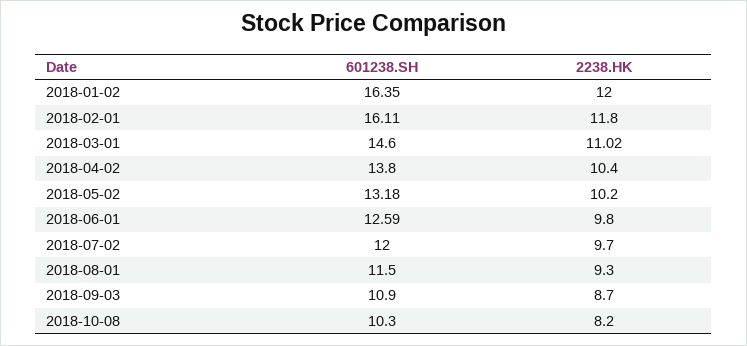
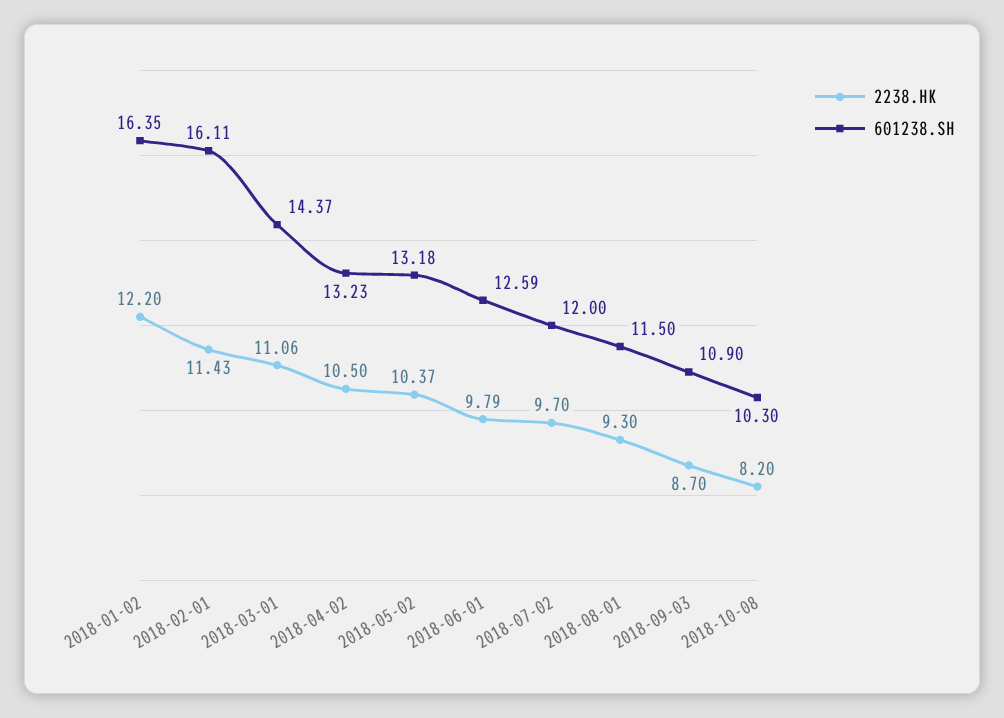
  {
    "601238.SH": {
      "2018-01-02": 16.35,
      "2018-02-01": 16.11,
-     "2018-03-01": 14.6,
+     "2018-03-01": 14.37,
-     "2018-04-02": 13.8,
+     "2018-04-02": 13.23,
      "2018-05-02": 13.18,
      "2018-06-01": 12.59,
      "2018-07-02": 12,
      "2018-08-01": 11.5,
      "2018-09-03": 10.9,
      "2018-10-08": 10.3
    },
    "2238.HK": {
-     "2018-01-02": 12,
+     "2018-01-02": 12.2,
-     "2018-02-01": 11.8,
+     "2018-02-01": 11.43,
-     "2018-03-01": 11.02,
+     "2018-03-01": 11.06,
-     "2018-04-02": 10.4,
+     "2018-04-02": 10.5,
-     "2018-05-02": 10.2,
+     "2018-05-02": 10.37,
-     "2018-06-01": 9.8,
+     "2018-06-01": 9.79,
      "2018-07-02": 9.7,
      "2018-08-01": 9.3,
      "2018-09-03": 8.7,
      "2018-10-08": 8.2
    }
  }

